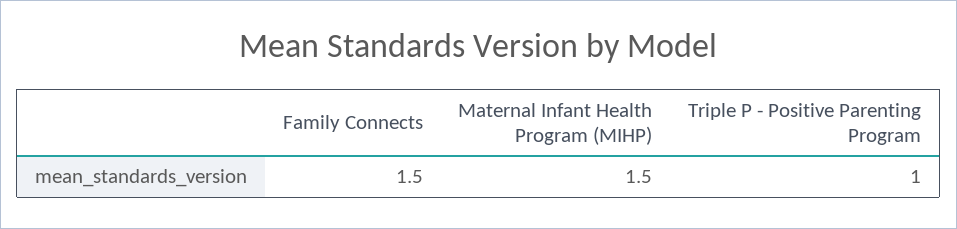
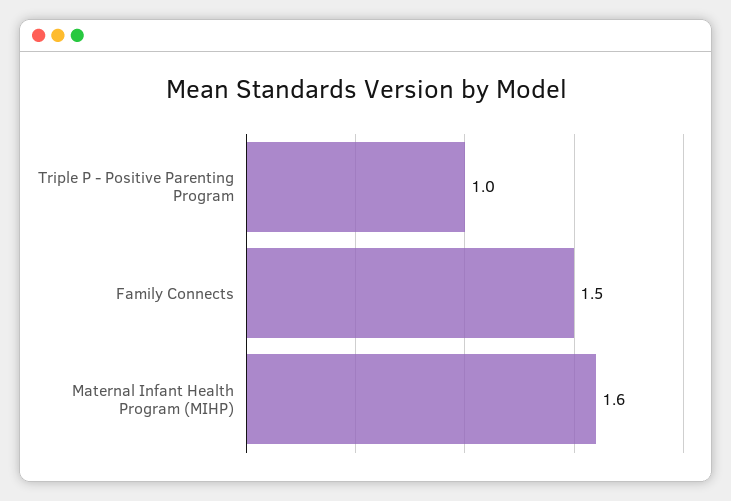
  {
    "Family Connects": 1.5,
-   "Maternal Infant Health Program (MIHP)": 1.5,
+   "Maternal Infant Health Program (MIHP)": 1.6,
    "Triple P - Positive Parenting Program": 1
  }

